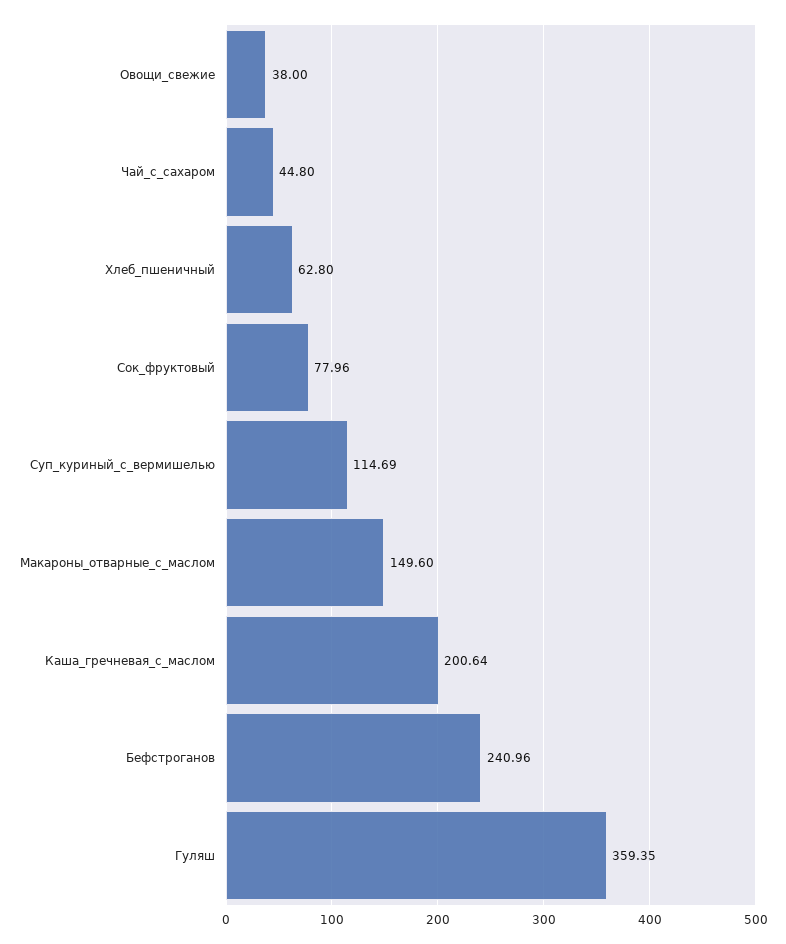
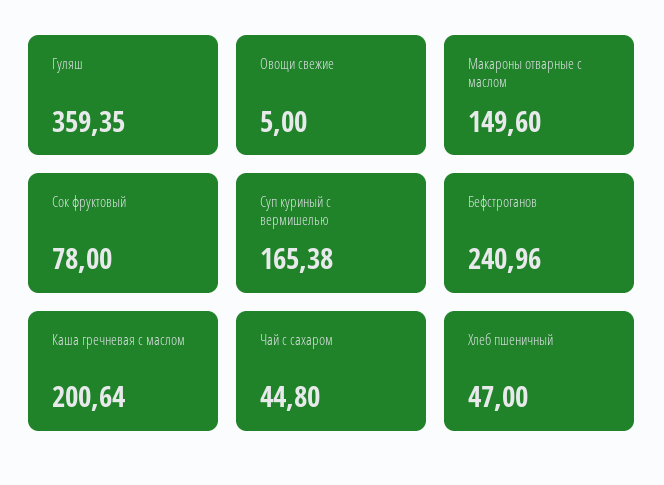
  {
-   "Овощи_свежие": 38,
+   "Овощи_свежие": 5,
    "Чай_с_сахаром": 44.8,
-   "Хлеб_пшеничный": 62.8,
+   "Хлеб_пшеничный": 47,
-   "Сок_фруктовый": 77.96,
+   "Сок_фруктовый": 78,
-   "Суп_куриный_с_вермишелью": 114.69,
+   "Суп_куриный_с_вермишелью": 165.38,
    "Макароны_отварные_с_маслом": 149.6,
    "Каша_гречневая_с_маслом": 200.64,
    "Бефстроганов": 240.96,
    "Гуляш": 359.35
  }

